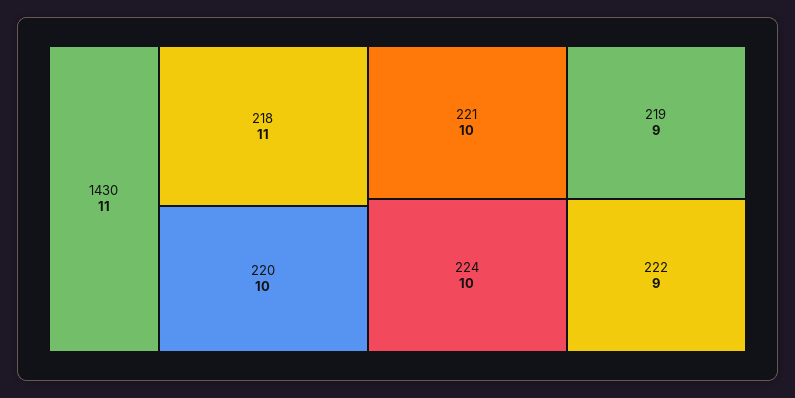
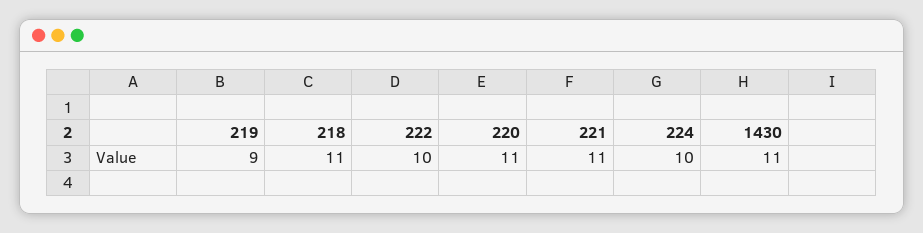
  {
    "1430": 11,
    "218": 11,
-   "220": 10,
+   "220": 11,
-   "221": 10,
+   "221": 11,
    "224": 10,
    "219": 9,
-   "222": 9
+   "222": 10
  }

